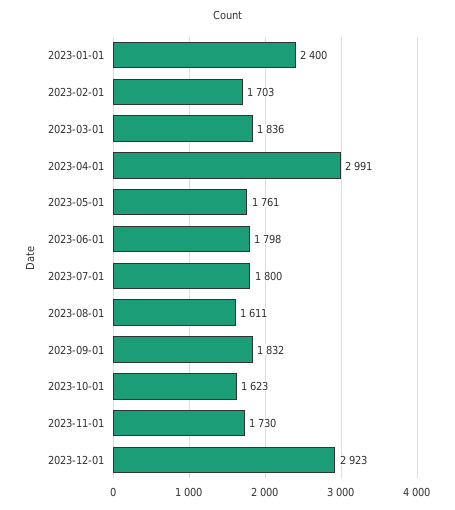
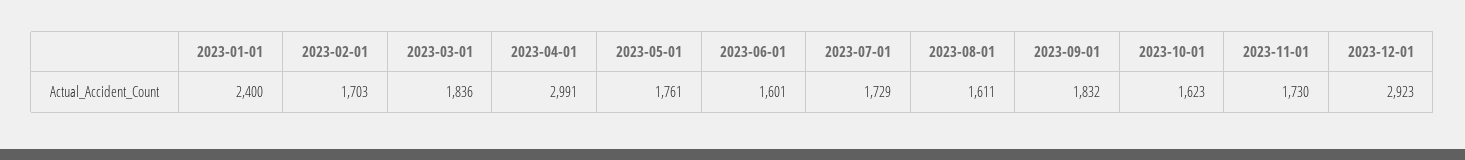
  {
    "2023-01-01": 2400,
    "2023-02-01": 1703,
    "2023-03-01": 1836,
    "2023-04-01": 2991,
    "2023-05-01": 1761,
-   "2023-06-01": 1798,
+   "2023-06-01": 1601,
-   "2023-07-01": 1800,
+   "2023-07-01": 1729,
    "2023-08-01": 1611,
    "2023-09-01": 1832,
    "2023-10-01": 1623,
    "2023-11-01": 1730,
    "2023-12-01": 2923
  }

